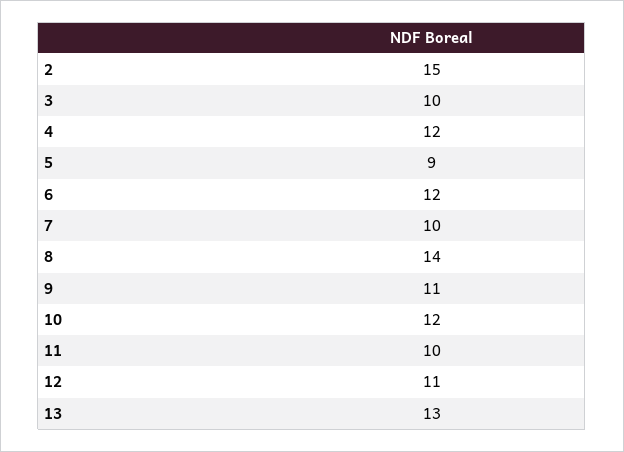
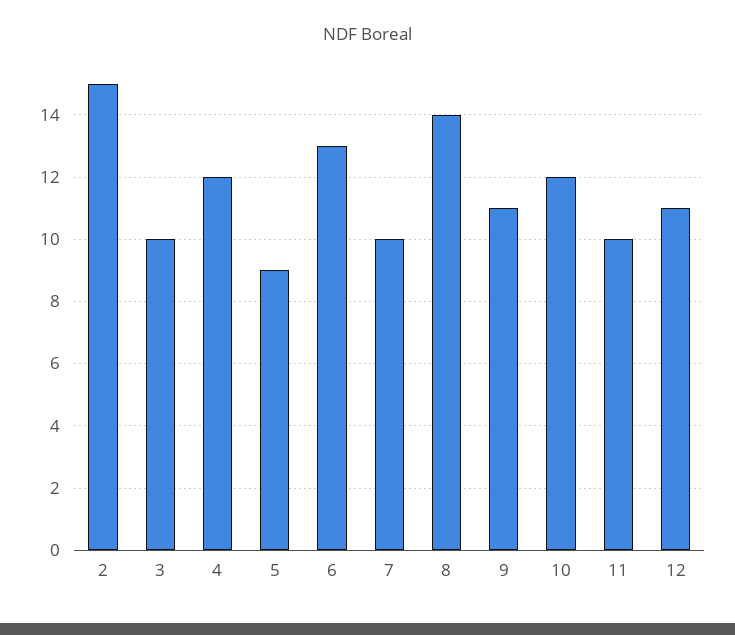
  {
    "2": 15,
    "3": 10,
    "4": 12,
    "5": 9,
-   "6": 12,
+   "6": 13,
    "7": 10,
    "8": 14,
    "9": 11,
    "10": 12,
    "11": 10,
-   "12": 11,
+   "12": 11
-   "13": 13
  }

